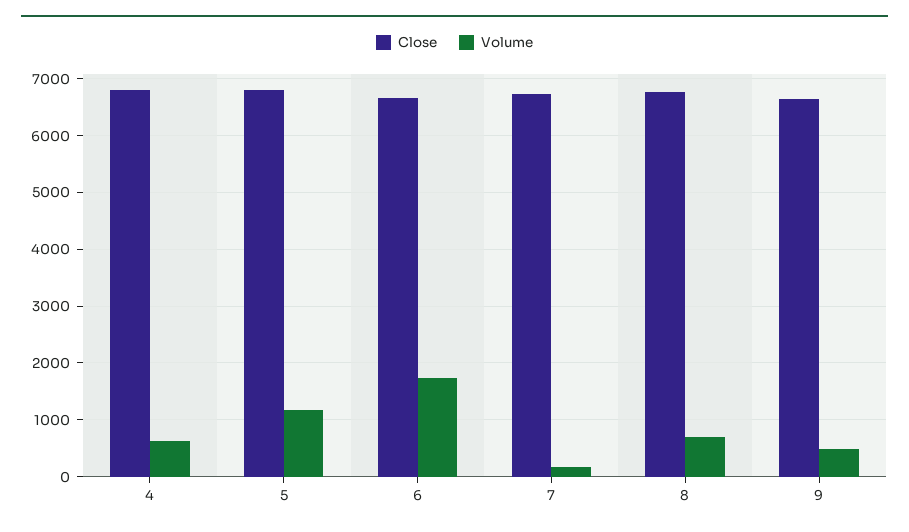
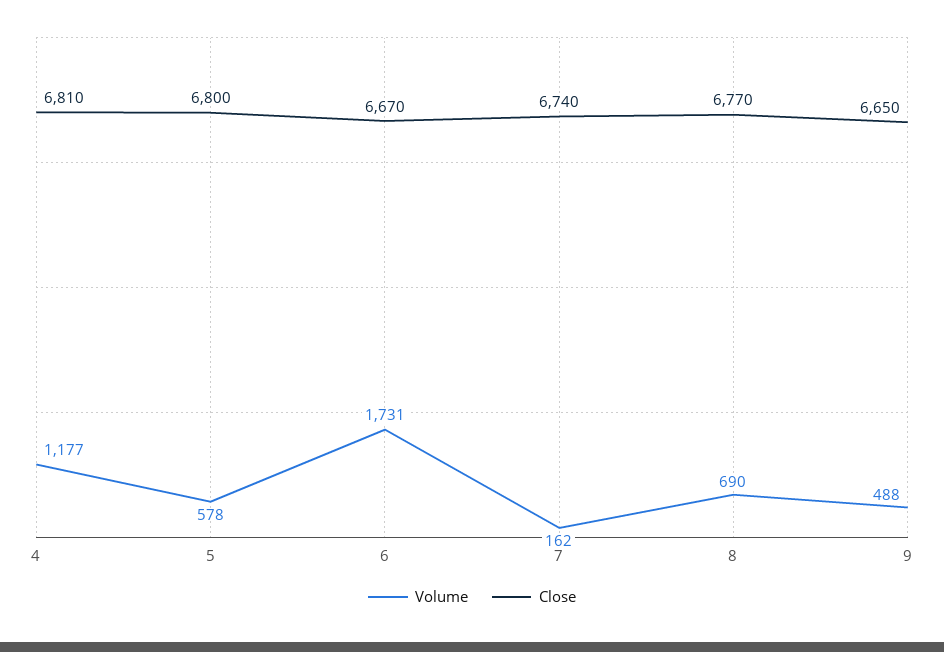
  {
    "Close": {
      "4": 6810,
      "5": 6800,
      "6": 6670,
      "7": 6740,
      "8": 6770,
      "9": 6650
    },
    "Volume": {
-     "4": 600,
+     "4": 1177,
-     "5": 1200,
+     "5": 578,
      "6": 1731,
      "7": 162,
      "8": 690,
      "9": 488
    }
  }

